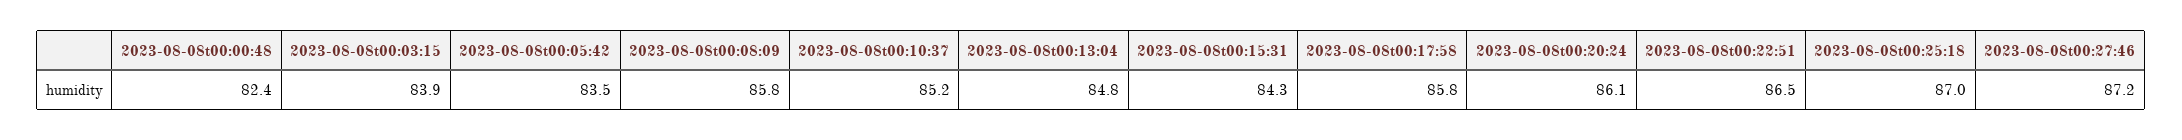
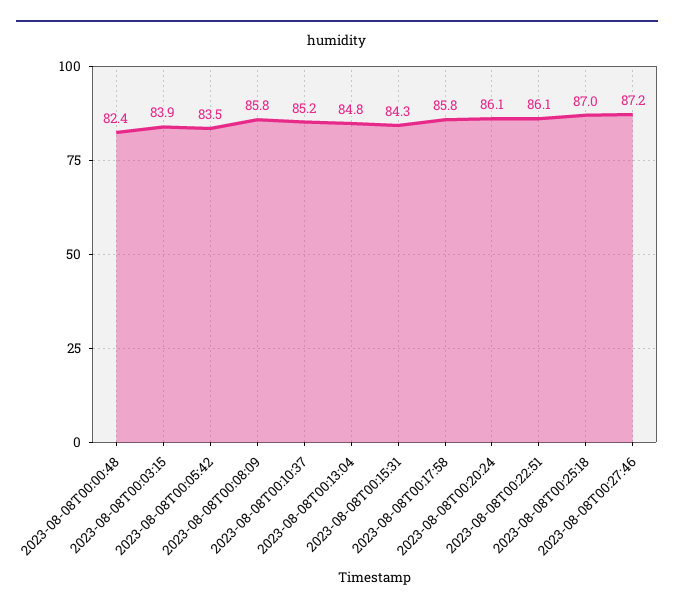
  {
    "2023-08-08t00:00:48": 82.4,
    "2023-08-08t00:03:15": 83.9,
    "2023-08-08t00:05:42": 83.5,
    "2023-08-08t00:08:09": 85.8,
    "2023-08-08t00:10:37": 85.2,
    "2023-08-08t00:13:04": 84.8,
    "2023-08-08t00:15:31": 84.3,
    "2023-08-08t00:17:58": 85.8,
    "2023-08-08t00:20:24": 86.1,
-   "2023-08-08t00:22:51": 86.5,
+   "2023-08-08t00:22:51": 86.1,
    "2023-08-08t00:25:18": 87,
    "2023-08-08t00:27:46": 87.2
  }

